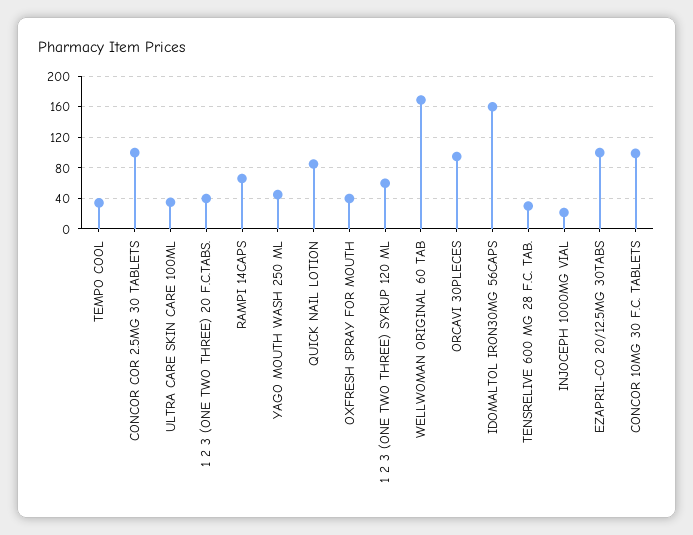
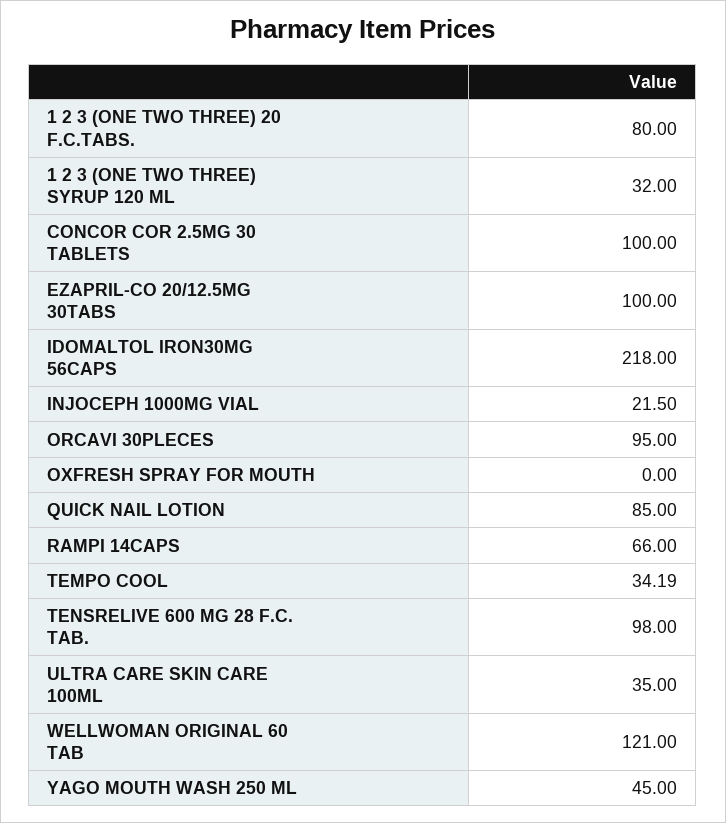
  {
    "TEMPO COOL": 34.19,
    "CONCOR COR 2.5MG 30 TABLETS": 100,
    "ULTRA CARE SKIN CARE 100ML": 35,
-   "1 2 3 (ONE TWO THREE) 20 F.C.TABS.": 40,
+   "1 2 3 (ONE TWO THREE) 20 F.C.TABS.": 80,
    "RAMPI 14CAPS": 66,
    "YAGO MOUTH WASH 250 ML": 45,
    "QUICK NAIL LOTION": 85,
-   "OXFRESH SPRAY FOR MOUTH": 40,
+   "OXFRESH SPRAY FOR MOUTH": 0,
-   "1 2 3 (ONE TWO THREE) SYRUP 120 ML": 60,
+   "1 2 3 (ONE TWO THREE) SYRUP 120 ML": 32,
-   "WELLWOMAN ORIGINAL 60 TAB": 170,
+   "WELLWOMAN ORIGINAL 60 TAB": 121,
    "ORCAVI 30PLECES": 95,
-   "IDOMALTOL IRON30MG 56CAPS": 160,
+   "IDOMALTOL IRON30MG 56CAPS": 218,
-   "TENSRELIVE 600 MG 28 F.C. TAB.": 30,
+   "TENSRELIVE 600 MG 28 F.C. TAB.": 98,
    "INJOCEPH 1000MG VIAL": 21.5,
-   "EZAPRIL-CO 20/12.5MG 30TABS": 100,
+   "EZAPRIL-CO 20/12.5MG 30TABS": 100
-   "CONCOR 10MG 30 F.C. TABLETS": 100
  }

